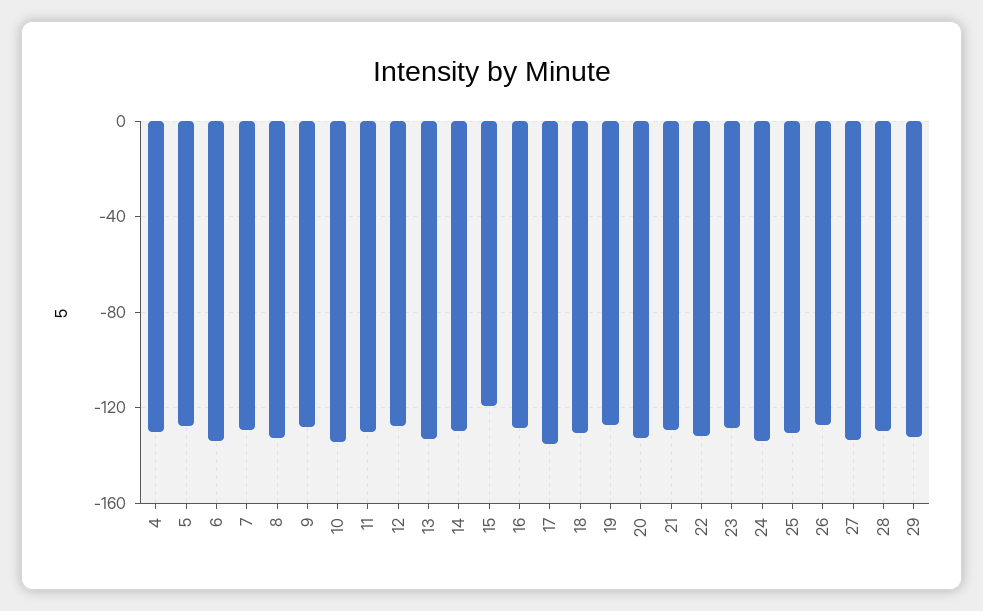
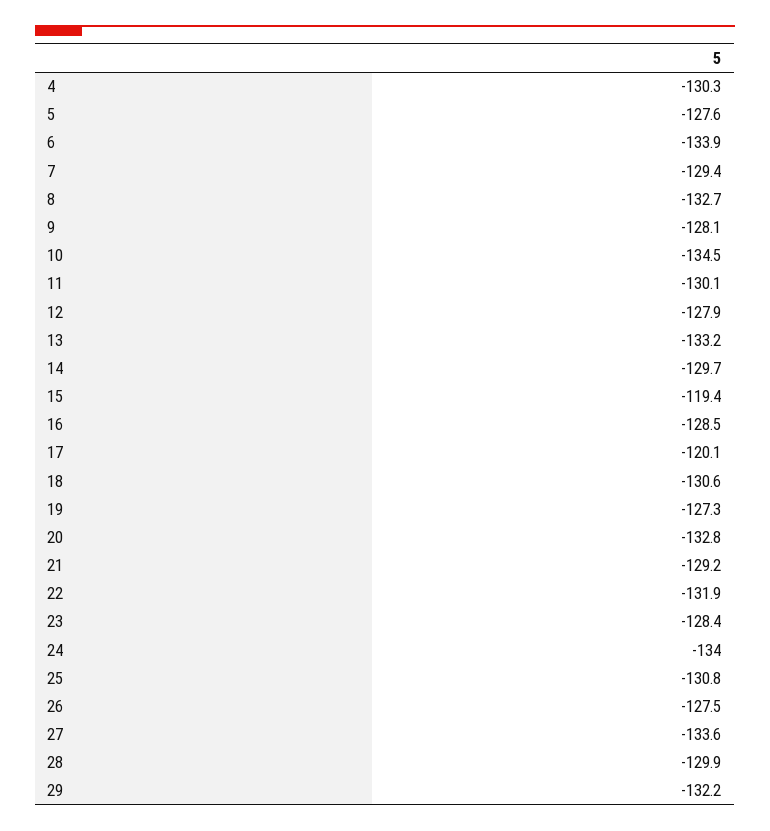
  {
    "4": -130.3,
    "5": -127.6,
    "6": -133.9,
    "7": -129.4,
    "8": -132.7,
    "9": -128.1,
    "10": -134.5,
    "11": -130.1,
    "12": -127.9,
    "13": -133.2,
    "14": -129.7,
    "15": -119.4,
    "16": -128.5,
-   "17": -135,
+   "17": -120.1,
    "18": -130.6,
    "19": -127.3,
    "20": -132.8,
    "21": -129.2,
    "22": -131.9,
    "23": -128.4,
    "24": -134,
    "25": -130.8,
    "26": -127.5,
    "27": -133.6,
    "28": -129.9,
    "29": -132.2
  }

